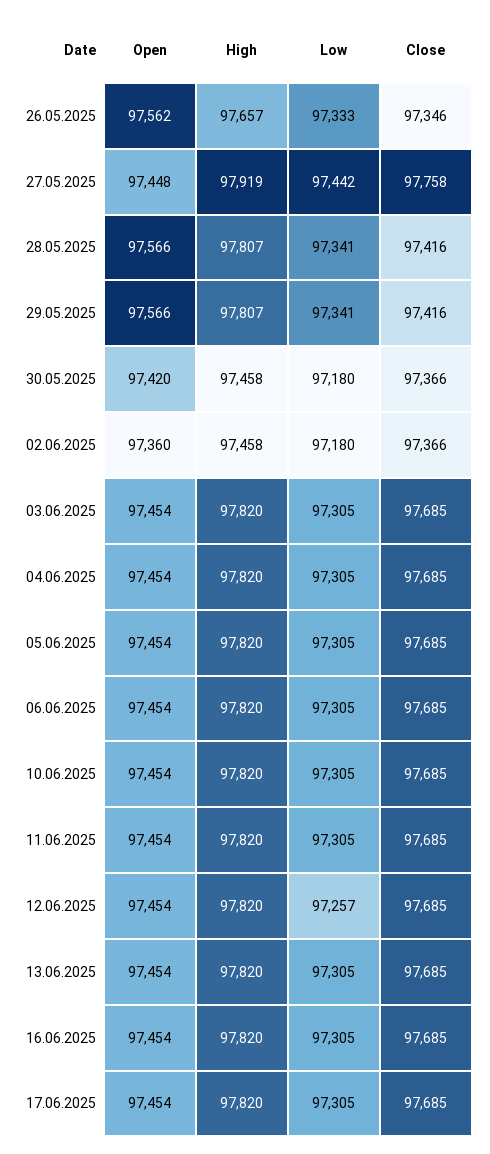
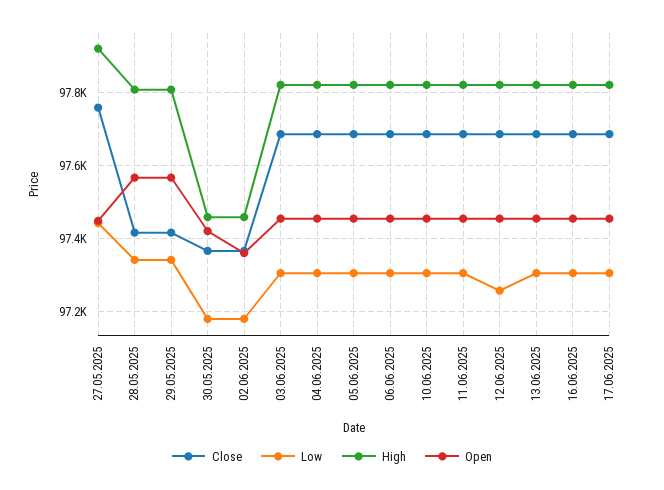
  {
    "Open": {
-     "26.05.2025": 97562,
      "27.05.2025": 97448,
      "28.05.2025": 97566,
      "29.05.2025": 97566,
      "30.05.2025": 97420,
      "02.06.2025": 97360,
      "03.06.2025": 97454,
      "04.06.2025": 97454,
      "05.06.2025": 97454,
      "06.06.2025": 97454,
      "10.06.2025": 97454,
      "11.06.2025": 97454,
      "12.06.2025": 97454,
      "13.06.2025": 97454,
      "16.06.2025": 97454,
      "17.06.2025": 97454
    },
    "High": {
-     "26.05.2025": 97657,
      "27.05.2025": 97919,
      "28.05.2025": 97807,
      "29.05.2025": 97807,
      "30.05.2025": 97458,
      "02.06.2025": 97458,
      "03.06.2025": 97820,
      "04.06.2025": 97820,
      "05.06.2025": 97820,
      "06.06.2025": 97820,
      "10.06.2025": 97820,
      "11.06.2025": 97820,
      "12.06.2025": 97820,
      "13.06.2025": 97820,
      "16.06.2025": 97820,
      "17.06.2025": 97820
    },
    "Low": {
-     "26.05.2025": 97333,
      "27.05.2025": 97442,
      "28.05.2025": 97341,
      "29.05.2025": 97341,
      "30.05.2025": 97180,
      "02.06.2025": 97180,
      "03.06.2025": 97305,
      "04.06.2025": 97305,
      "05.06.2025": 97305,
      "06.06.2025": 97305,
      "10.06.2025": 97305,
      "11.06.2025": 97305,
      "12.06.2025": 97257,
      "13.06.2025": 97305,
      "16.06.2025": 97305,
      "17.06.2025": 97305
    },
    "Close": {
-     "26.05.2025": 97346,
      "27.05.2025": 97758,
      "28.05.2025": 97416,
      "29.05.2025": 97416,
      "30.05.2025": 97366,
      "02.06.2025": 97366,
      "03.06.2025": 97685,
      "04.06.2025": 97685,
      "05.06.2025": 97685,
      "06.06.2025": 97685,
      "10.06.2025": 97685,
      "11.06.2025": 97685,
      "12.06.2025": 97685,
      "13.06.2025": 97685,
      "16.06.2025": 97685,
      "17.06.2025": 97685
    }
  }

